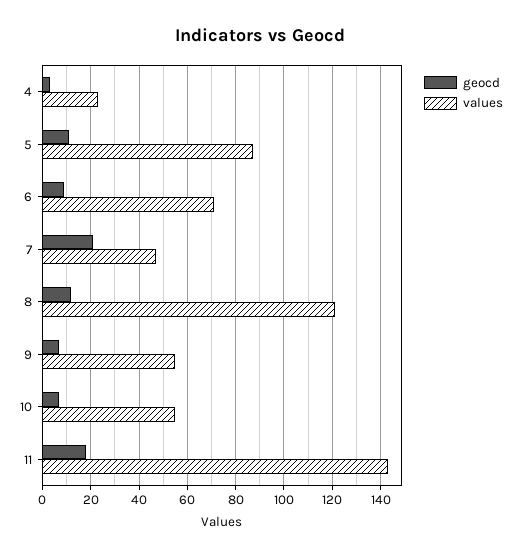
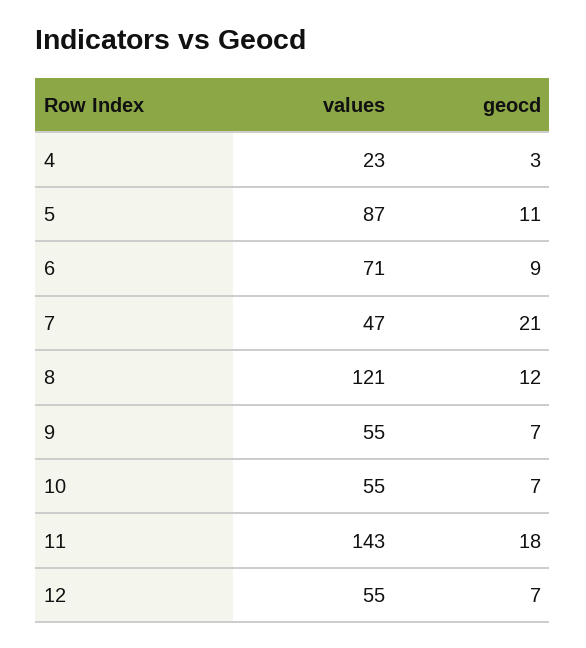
  {
    "geocd": {
      "4": 3,
      "5": 11,
      "6": 9,
      "7": 21,
      "8": 12,
      "9": 7,
      "10": 7,
-     "11": 18
+     "11": 18,
+     "12": 7
    },
    "values": {
      "4": 23,
      "5": 87,
      "6": 71,
      "7": 47,
      "8": 121,
      "9": 55,
      "10": 55,
-     "11": 143
+     "11": 143,
+     "12": 55
    }
  }

